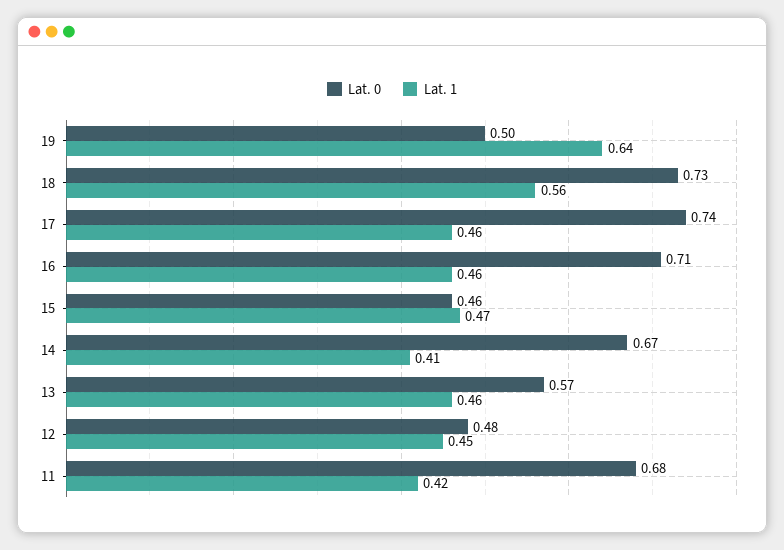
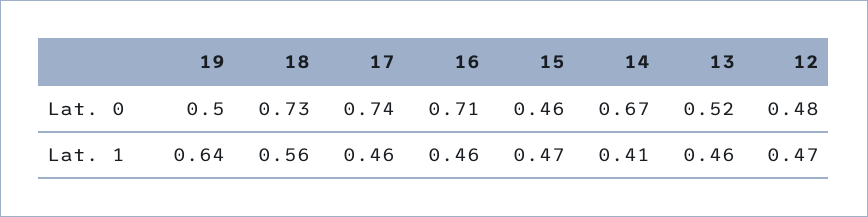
  {
    "Lat. 0": {
      "19": 0.5,
      "18": 0.73,
      "17": 0.74,
      "16": 0.71,
      "15": 0.46,
      "14": 0.67,
-     "13": 0.57,
+     "13": 0.52,
-     "12": 0.48,
+     "12": 0.48
-     "11": 0.68
    },
    "Lat. 1": {
      "19": 0.64,
      "18": 0.56,
      "17": 0.46,
      "16": 0.46,
      "15": 0.47,
      "14": 0.41,
      "13": 0.46,
-     "12": 0.45,
+     "12": 0.47
-     "11": 0.42
    }
  }

